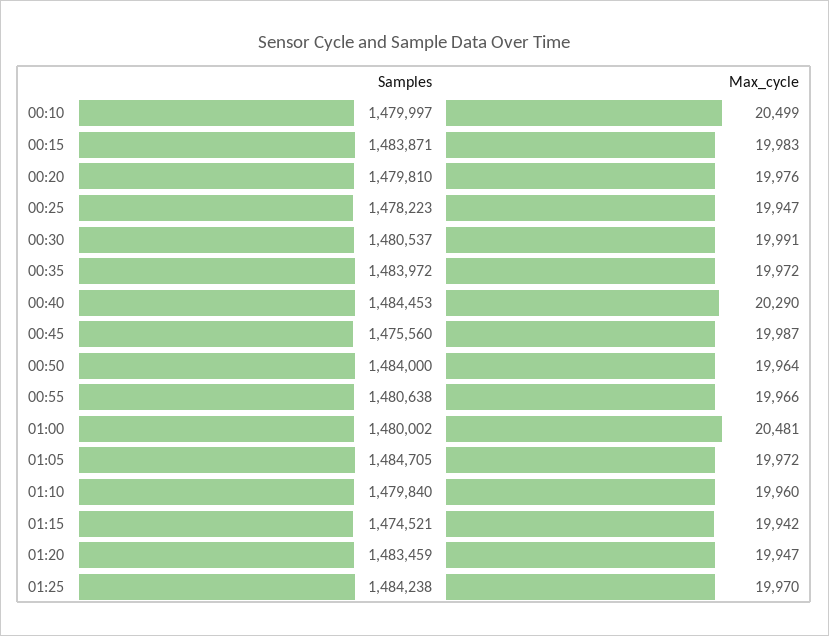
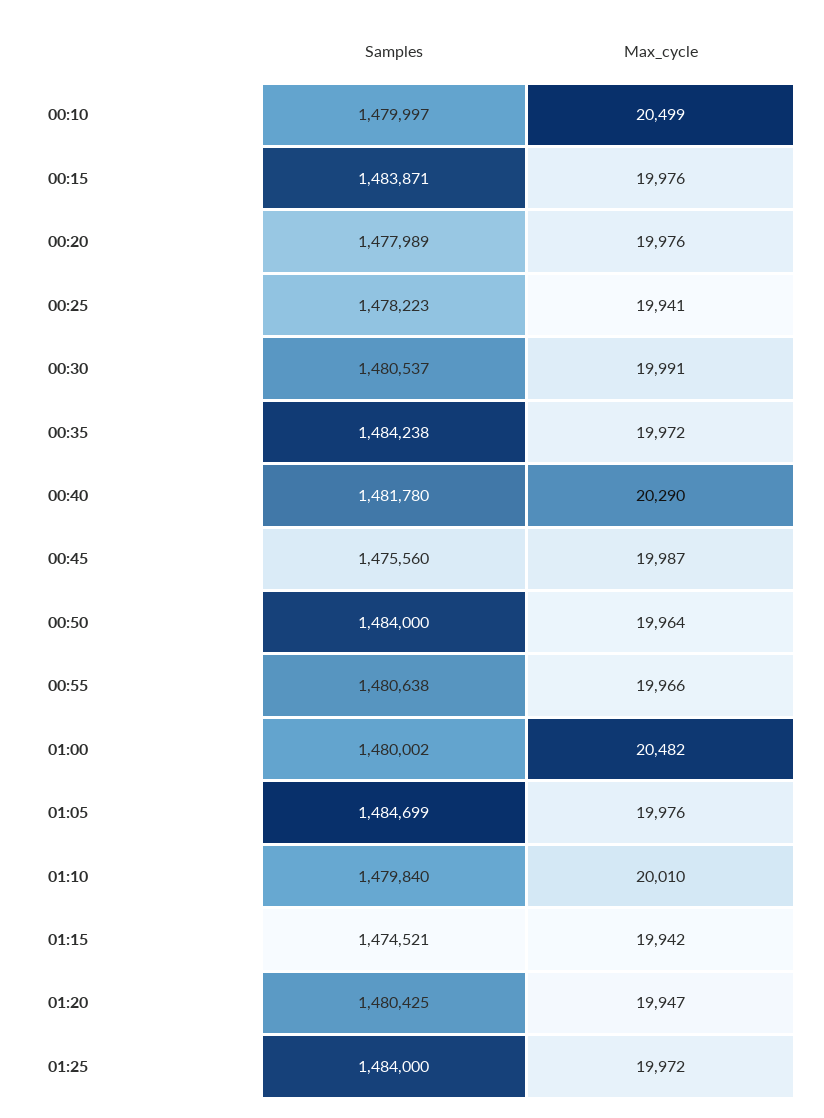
  {
    "Samples": {
      "00:10": 1479997,
      "00:15": 1483871,
-     "00:20": 1479810,
+     "00:20": 1477989,
      "00:25": 1478223,
      "00:30": 1480537,
-     "00:35": 1483972,
+     "00:35": 1484238,
-     "00:40": 1484453,
+     "00:40": 1481780,
      "00:45": 1475560,
      "00:50": 1484000,
      "00:55": 1480638,
      "01:00": 1480002,
-     "01:05": 1484705,
+     "01:05": 1484699,
      "01:10": 1479840,
      "01:15": 1474521,
-     "01:20": 1483459,
+     "01:20": 1480425,
-     "01:25": 1484238
+     "01:25": 1484000
    },
    "Max_cycle": {
      "00:10": 20499,
-     "00:15": 19983,
+     "00:15": 19976,
      "00:20": 19976,
-     "00:25": 19947,
+     "00:25": 19941,
      "00:30": 19991,
      "00:35": 19972,
      "00:40": 20290,
      "00:45": 19987,
      "00:50": 19964,
      "00:55": 19966,
-     "01:00": 20481,
+     "01:00": 20482,
-     "01:05": 19972,
+     "01:05": 19976,
-     "01:10": 19960,
+     "01:10": 20010,
      "01:15": 19942,
      "01:20": 19947,
-     "01:25": 19970
+     "01:25": 19972
    }
  }

